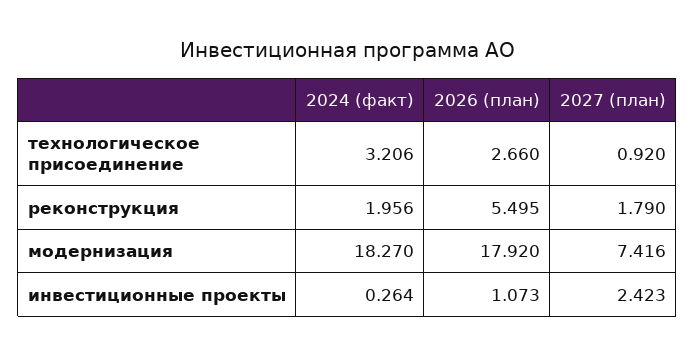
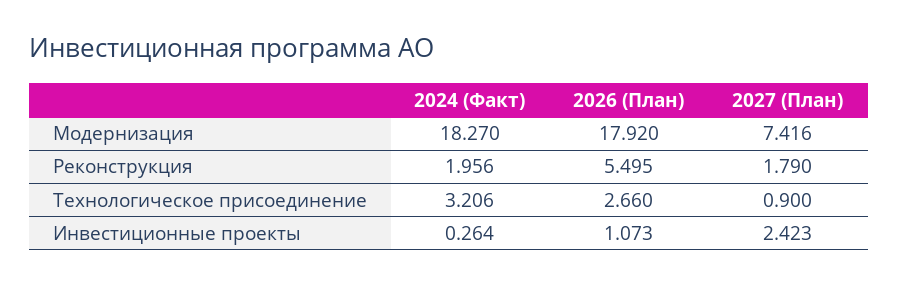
  {
    "2024 (факт)": {
      "технологическое присоединение": 3.206,
      "реконструкция": 1.956,
      "модернизация": 18.27,
      "инвестиционные проекты": 0.264
    },
    "2026 (план)": {
      "технологическое присоединение": 2.66,
      "реконструкция": 5.495,
      "модернизация": 17.92,
      "инвестиционные проекты": 1.073
    },
    "2027 (план)": {
-     "технологическое присоединение": 0.92,
+     "технологическое присоединение": 0.9,
      "реконструкция": 1.79,
      "модернизация": 7.416,
      "инвестиционные проекты": 2.423
    }
  }

